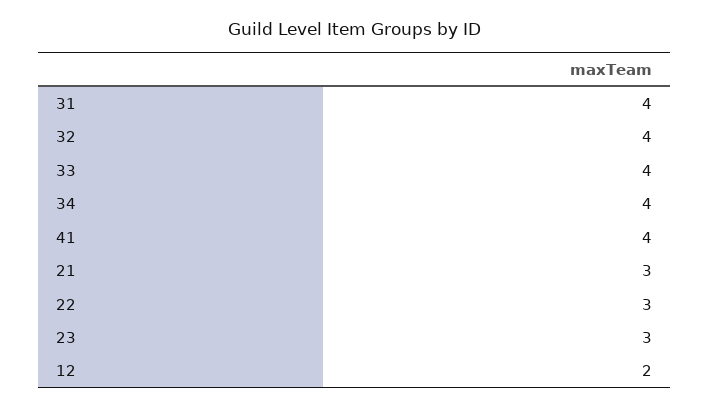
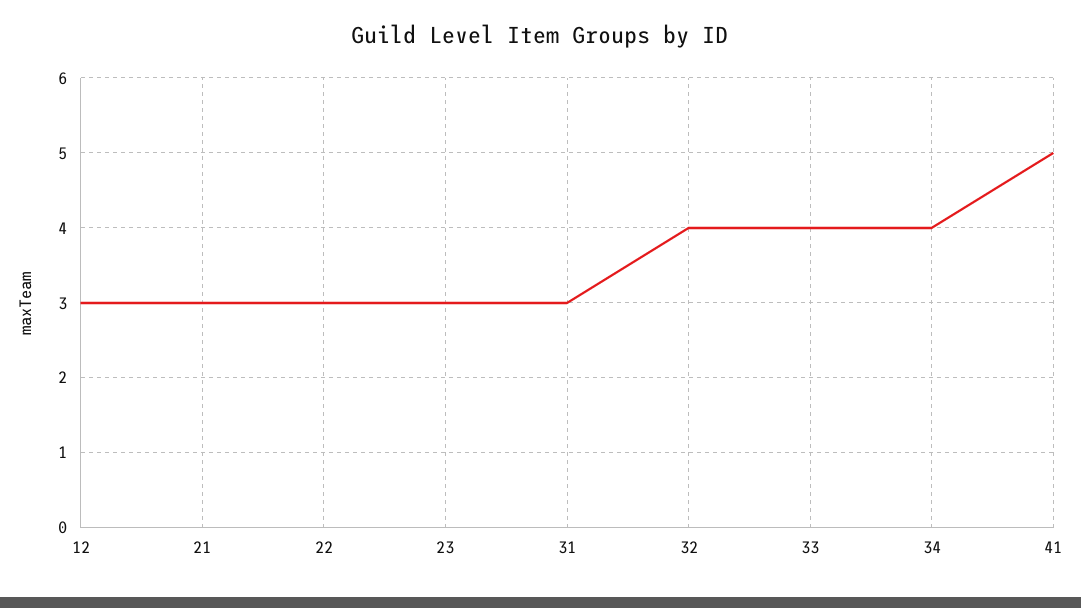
  {
-   "31": 4,
+   "31": 3,
    "32": 4,
    "33": 4,
    "34": 4,
-   "41": 4,
+   "41": 5,
    "21": 3,
    "22": 3,
    "23": 3,
-   "12": 2
+   "12": 3
  }

